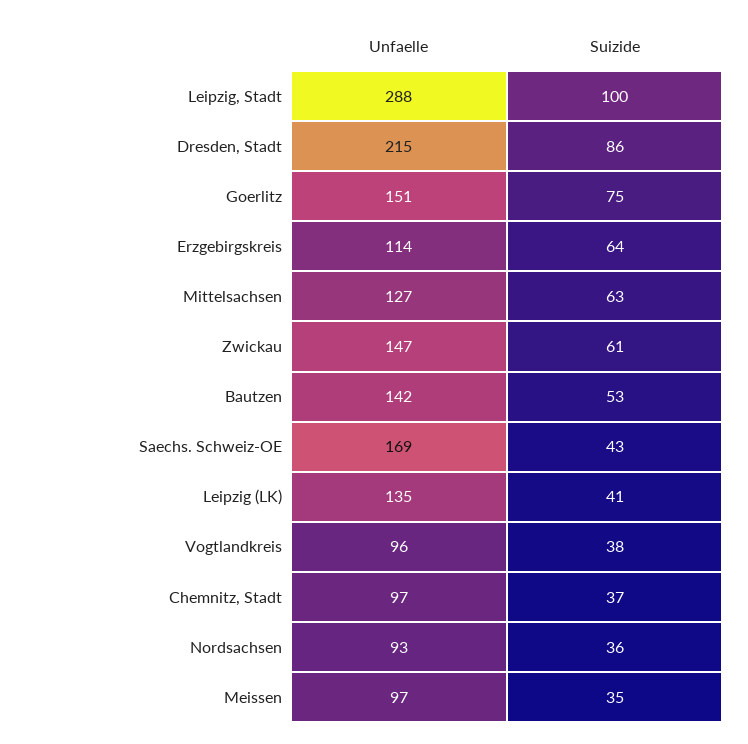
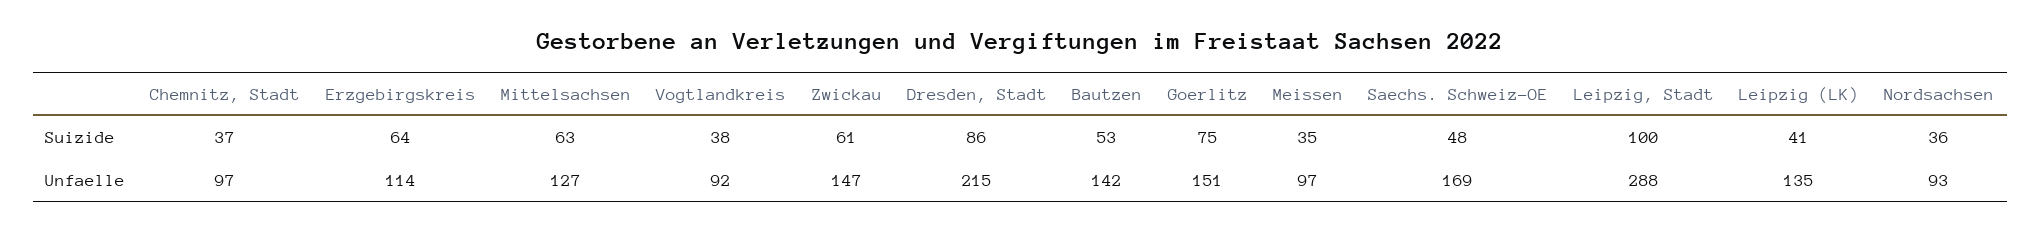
  {
    "Unfaelle": {
      "Leipzig, Stadt": 288,
      "Dresden, Stadt": 215,
      "Goerlitz": 151,
      "Erzgebirgskreis": 114,
      "Mittelsachsen": 127,
      "Zwickau": 147,
      "Bautzen": 142,
      "Saechs. Schweiz-OE": 169,
      "Leipzig (LK)": 135,
-     "Vogtlandkreis": 96,
+     "Vogtlandkreis": 92,
      "Chemnitz, Stadt": 97,
      "Nordsachsen": 93,
      "Meissen": 97
    },
    "Suizide": {
      "Leipzig, Stadt": 100,
      "Dresden, Stadt": 86,
      "Goerlitz": 75,
      "Erzgebirgskreis": 64,
      "Mittelsachsen": 63,
      "Zwickau": 61,
      "Bautzen": 53,
-     "Saechs. Schweiz-OE": 43,
+     "Saechs. Schweiz-OE": 48,
      "Leipzig (LK)": 41,
      "Vogtlandkreis": 38,
      "Chemnitz, Stadt": 37,
      "Nordsachsen": 36,
      "Meissen": 35
    }
  }

